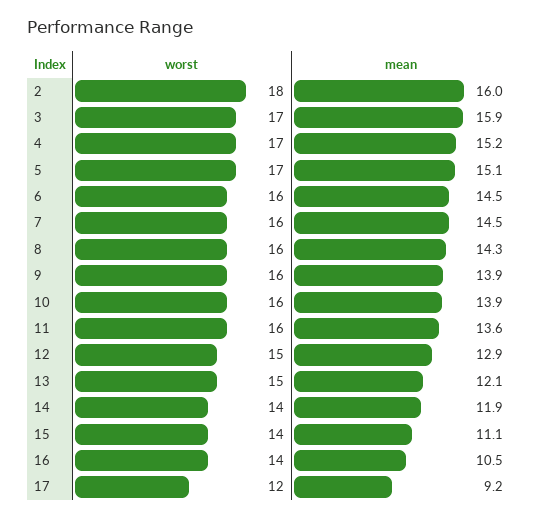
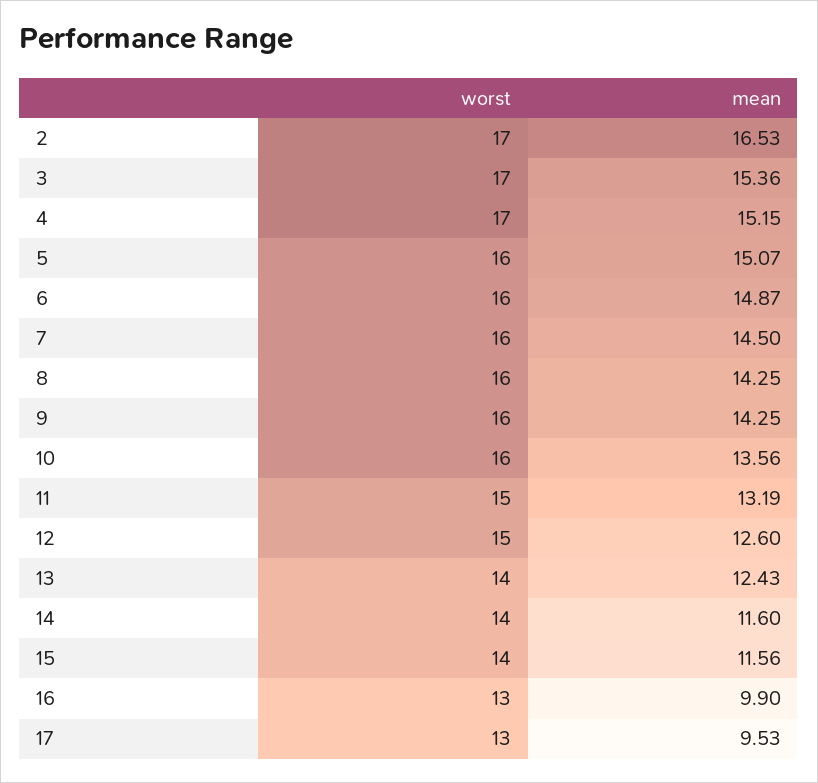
  {
    "worst": {
-     "2": 18,
+     "2": 17,
      "3": 17,
      "4": 17,
-     "5": 17,
+     "5": 16,
      "6": 16,
      "7": 16,
      "8": 16,
      "9": 16,
      "10": 16,
-     "11": 16,
+     "11": 15,
      "12": 15,
-     "13": 15,
+     "13": 14,
      "14": 14,
      "15": 14,
-     "16": 14,
+     "16": 13,
-     "17": 12
+     "17": 13
    },
    "mean": {
-     "2": 16,
+     "2": 16.53,
-     "3": 15.9,
+     "3": 15.36,
      "4": 15.15,
      "5": 15.07,
-     "6": 14.5,
+     "6": 14.87,
      "7": 14.5,
      "8": 14.25,
-     "9": 13.9,
+     "9": 14.25,
-     "10": 13.9,
+     "10": 13.56,
-     "11": 13.6,
+     "11": 13.19,
-     "12": 12.9,
+     "12": 12.6,
-     "13": 12.1,
+     "13": 12.43,
-     "14": 11.9,
+     "14": 11.6,
-     "15": 11.1,
+     "15": 11.56,
-     "16": 10.5,
+     "16": 9.9,
-     "17": 9.2
+     "17": 9.53
    }
  }

